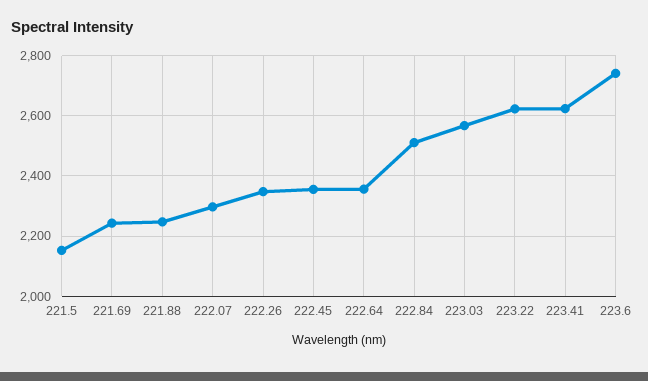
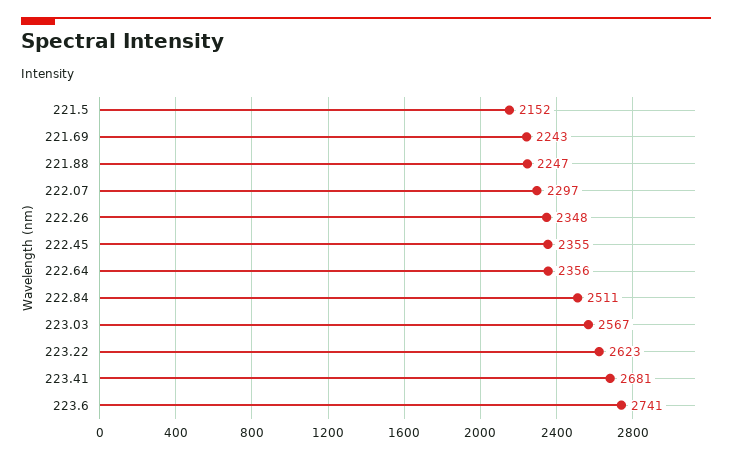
  {
    "221.5": 2152,
    "221.69": 2243,
    "221.88": 2247,
    "222.07": 2297,
    "222.26": 2348,
    "222.45": 2355,
    "222.64": 2356,
    "222.84": 2511,
    "223.03": 2567,
    "223.22": 2623,
-   "223.41": 2620,
+   "223.41": 2681,
    "223.6": 2741
  }

